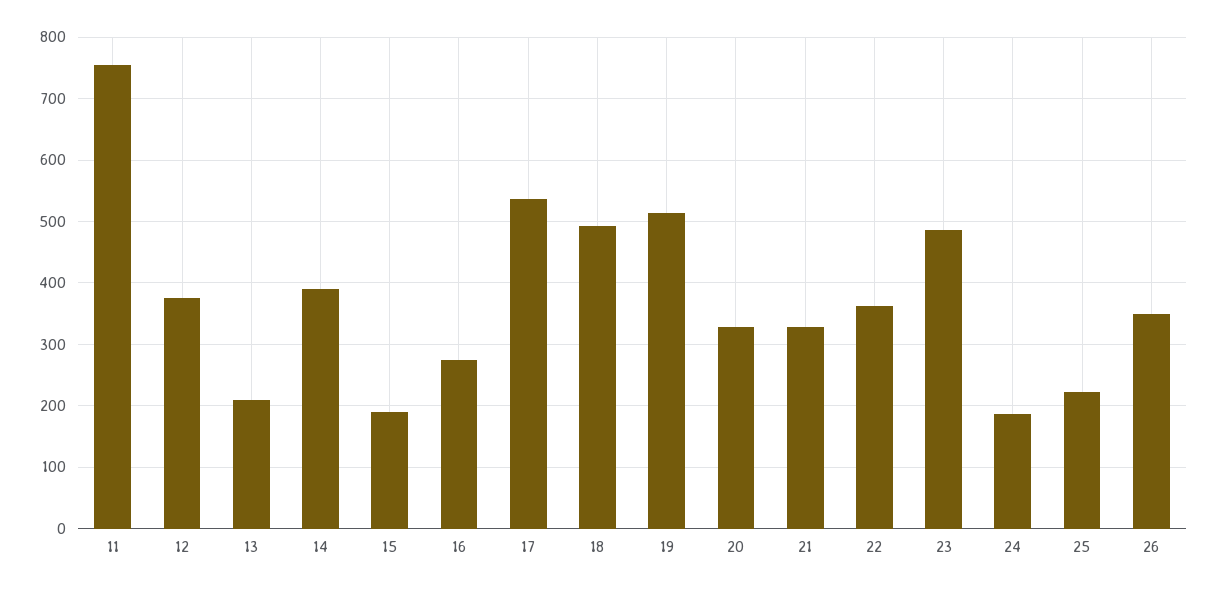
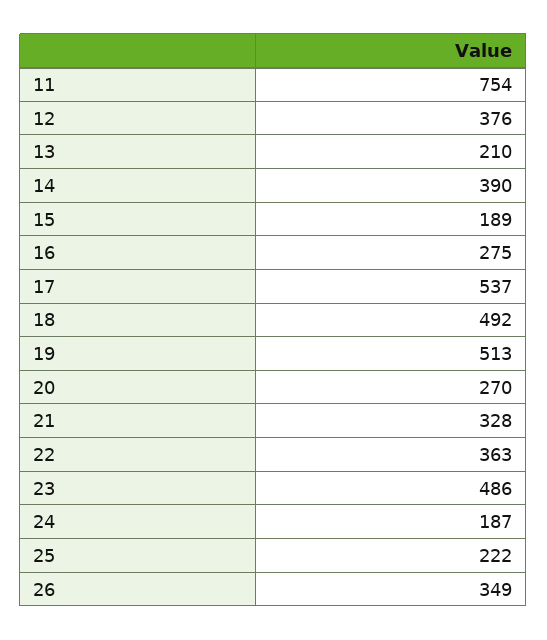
  {
    "11": 754,
    "12": 376,
    "13": 210,
    "14": 390,
    "15": 189,
    "16": 275,
    "17": 537,
    "18": 492,
    "19": 513,
-   "20": 330,
+   "20": 270,
    "21": 328,
    "22": 363,
    "23": 486,
    "24": 187,
    "25": 222,
    "26": 349
  }

